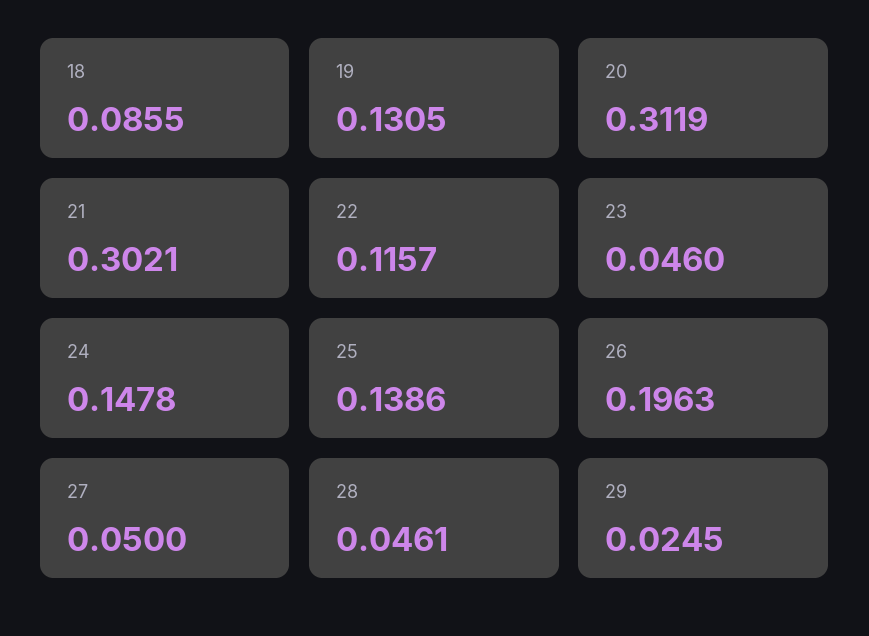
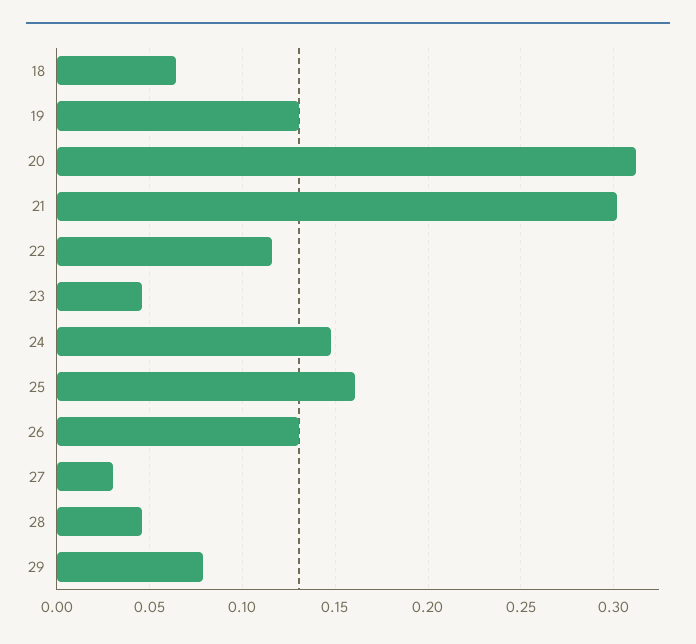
  {
-   "18": 0.0855,
+   "18": 0.065,
    "19": 0.1305,
    "20": 0.3119,
    "21": 0.3021,
    "22": 0.1157,
    "23": 0.046,
    "24": 0.1478,
-   "25": 0.1386,
+   "25": 0.16,
-   "26": 0.1963,
+   "26": 0.13,
-   "27": 0.05,
+   "27": 0.03,
    "28": 0.0461,
-   "29": 0.0245
+   "29": 0.08
  }

